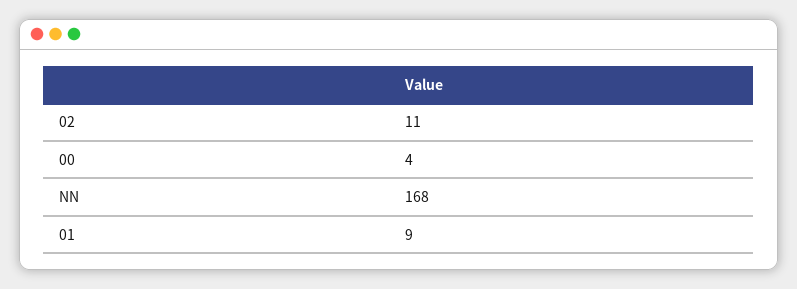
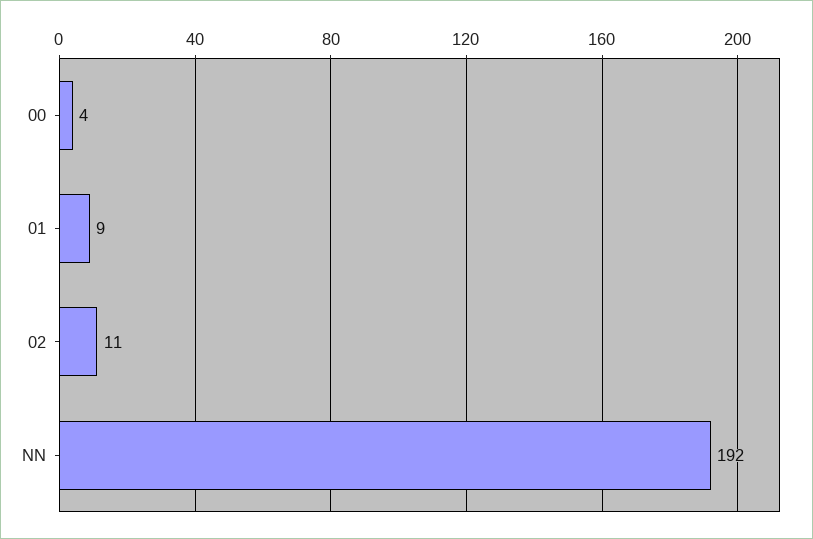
  {
    "02": 11,
    "00": 4,
-   "NN": 168,
+   "NN": 192,
    "01": 9
  }

